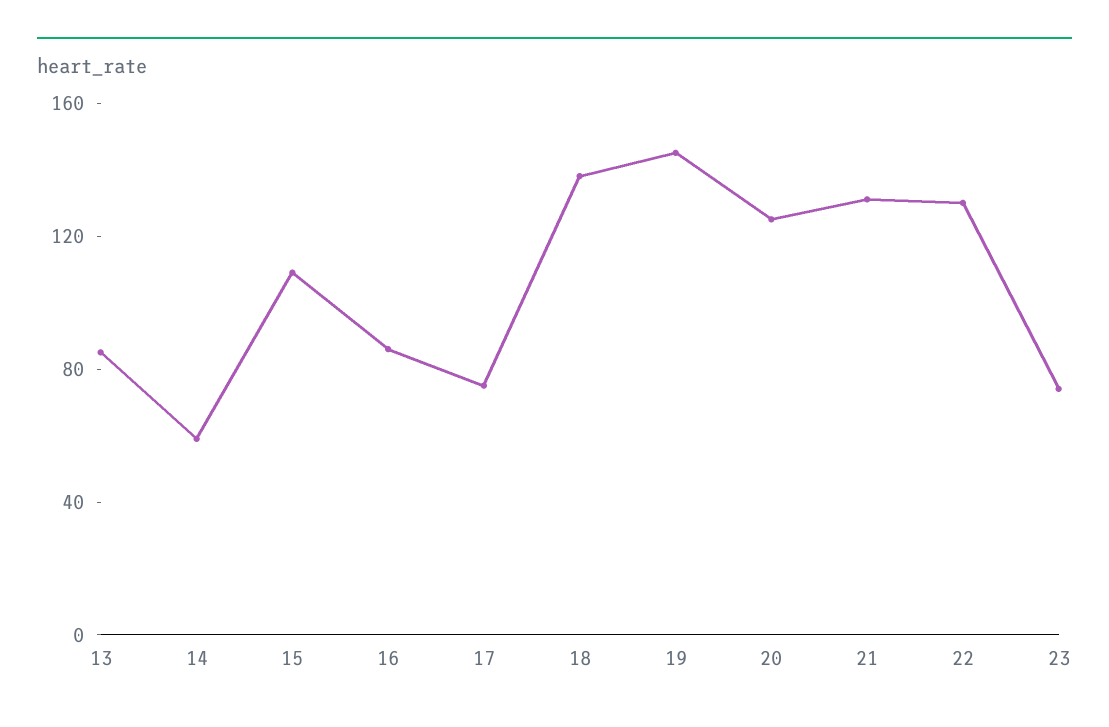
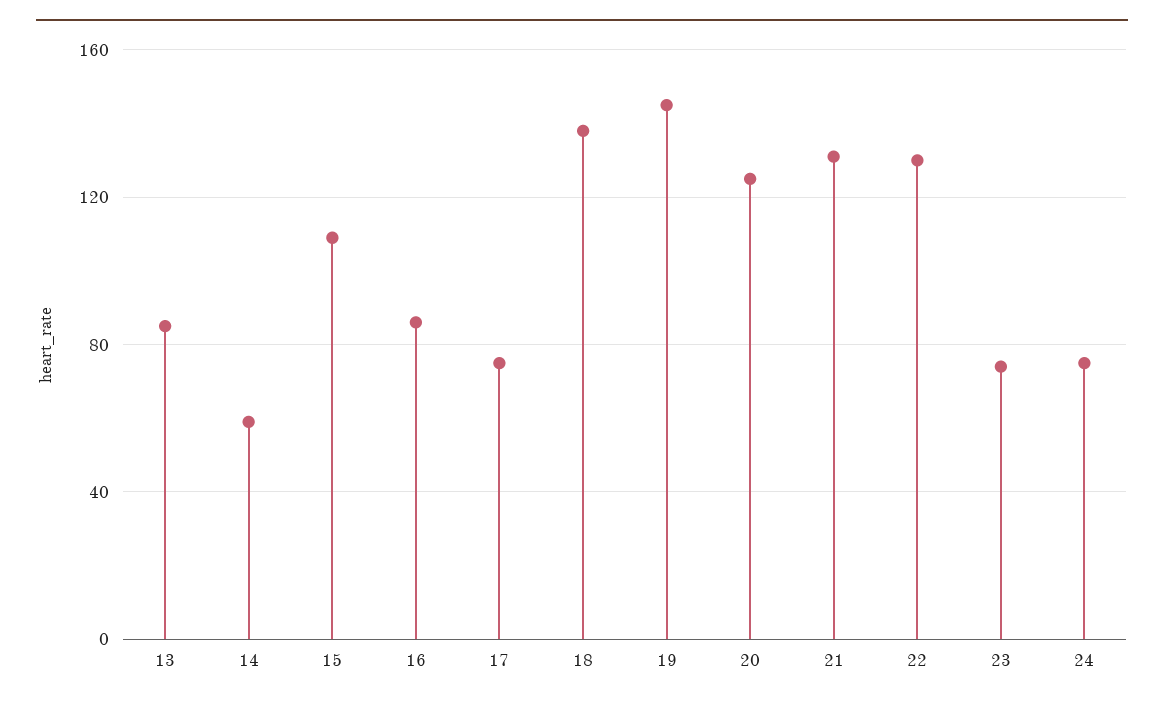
  {
    "13": 85,
    "14": 60,
    "15": 110,
    "16": 85,
    "17": 75,
    "18": 140,
    "19": 145,
    "20": 125,
    "21": 130,
    "22": 130,
-   "23": 75
+   "23": 75,
+   "24": 75
  }

